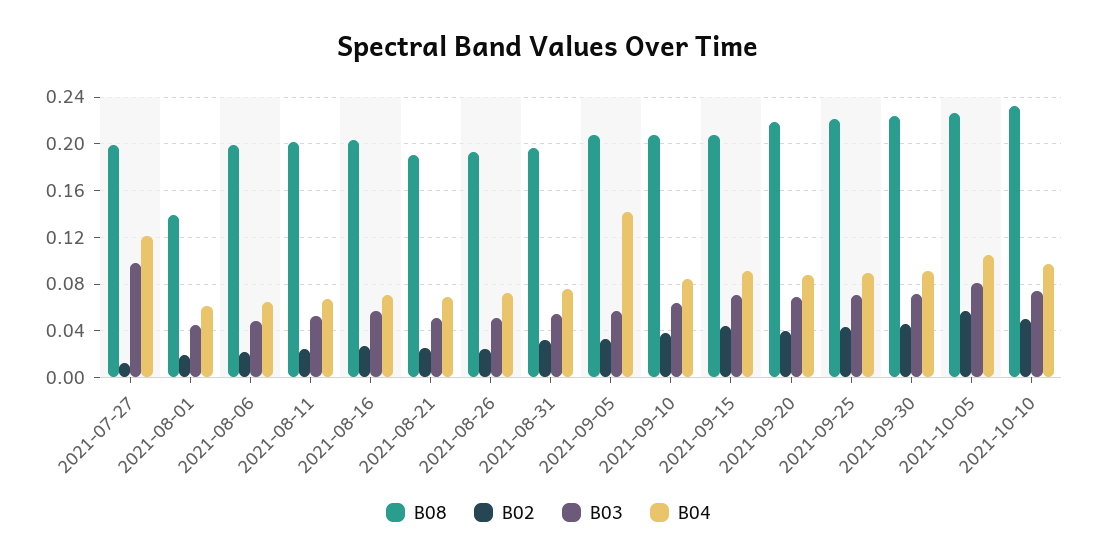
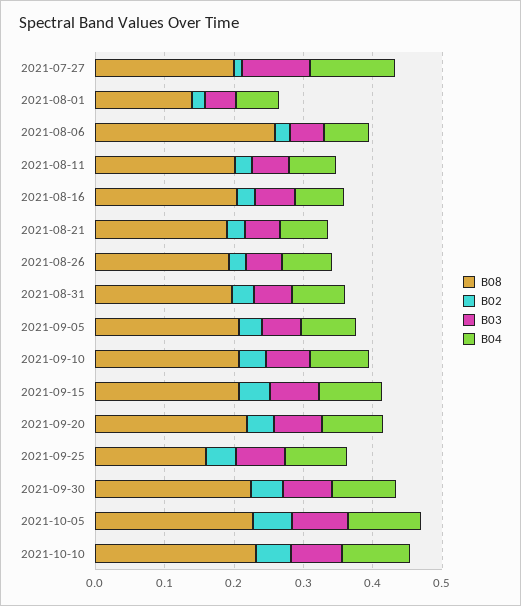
  {
    "B08": {
      "2021-07-27": 0.2,
      "2021-08-01": 0.14,
-     "2021-08-06": 0.2,
+     "2021-08-06": 0.26,
      "2021-08-11": 0.2,
      "2021-08-16": 0.2,
      "2021-08-21": 0.19,
      "2021-08-26": 0.19,
      "2021-08-31": 0.2,
      "2021-09-05": 0.21,
      "2021-09-10": 0.21,
      "2021-09-15": 0.21,
      "2021-09-20": 0.22,
-     "2021-09-25": 0.22,
+     "2021-09-25": 0.16,
      "2021-09-30": 0.22,
      "2021-10-05": 0.23,
      "2021-10-10": 0.23
    },
    "B02": {
      "2021-07-27": 0.01,
      "2021-08-01": 0.02,
      "2021-08-06": 0.02,
      "2021-08-11": 0.02,
      "2021-08-16": 0.03,
      "2021-08-21": 0.03,
      "2021-08-26": 0.02,
      "2021-08-31": 0.03,
      "2021-09-05": 0.03,
      "2021-09-10": 0.04,
      "2021-09-15": 0.04,
      "2021-09-20": 0.04,
      "2021-09-25": 0.04,
      "2021-09-30": 0.05,
      "2021-10-05": 0.06,
      "2021-10-10": 0.05
    },
    "B03": {
      "2021-07-27": 0.1,
      "2021-08-01": 0.04,
      "2021-08-06": 0.05,
      "2021-08-11": 0.05,
      "2021-08-16": 0.06,
      "2021-08-21": 0.05,
      "2021-08-26": 0.05,
      "2021-08-31": 0.05,
      "2021-09-05": 0.06,
      "2021-09-10": 0.06,
      "2021-09-15": 0.07,
      "2021-09-20": 0.07,
      "2021-09-25": 0.07,
      "2021-09-30": 0.07,
      "2021-10-05": 0.08,
      "2021-10-10": 0.07
    },
    "B04": {
      "2021-07-27": 0.12,
      "2021-08-01": 0.06,
      "2021-08-06": 0.06,
      "2021-08-11": 0.07,
      "2021-08-16": 0.07,
      "2021-08-21": 0.07,
      "2021-08-26": 0.07,
      "2021-08-31": 0.08,
-     "2021-09-05": 0.14,
+     "2021-09-05": 0.08,
      "2021-09-10": 0.08,
      "2021-09-15": 0.09,
      "2021-09-20": 0.09,
      "2021-09-25": 0.09,
      "2021-09-30": 0.09,
      "2021-10-05": 0.11,
      "2021-10-10": 0.1
    }
  }

